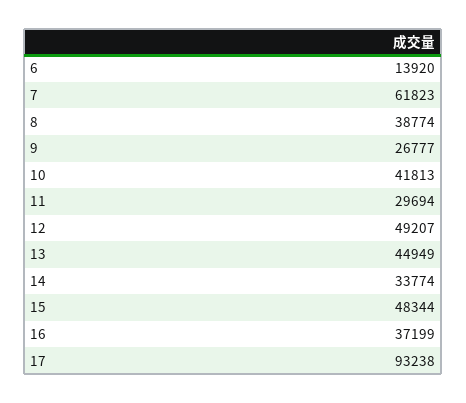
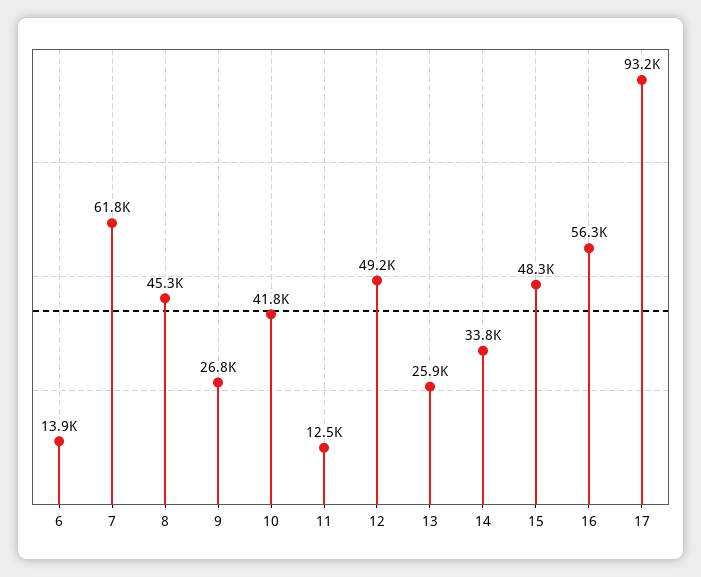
  {
    "6": 13920,
    "7": 61823,
-   "8": 38774,
+   "8": 45300,
    "9": 26777,
    "10": 41813,
-   "11": 29694,
+   "11": 12500,
    "12": 49207,
-   "13": 44949,
+   "13": 25900,
    "14": 33774,
    "15": 48344,
-   "16": 37199,
+   "16": 56300,
    "17": 93238
  }

